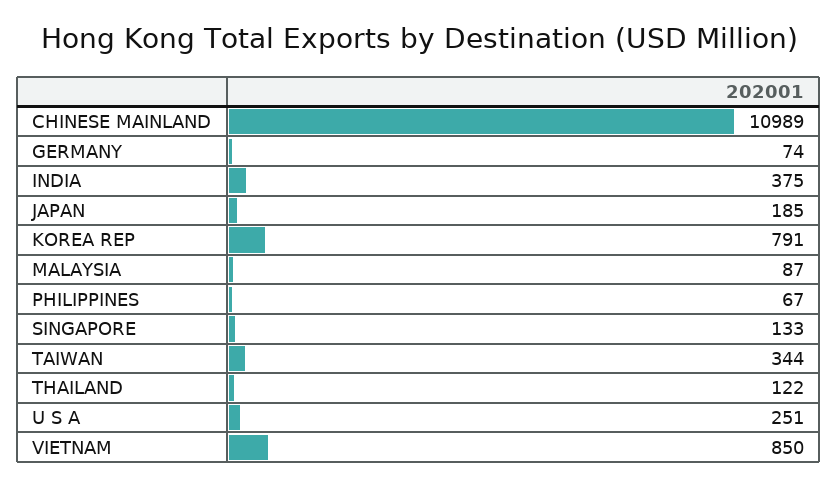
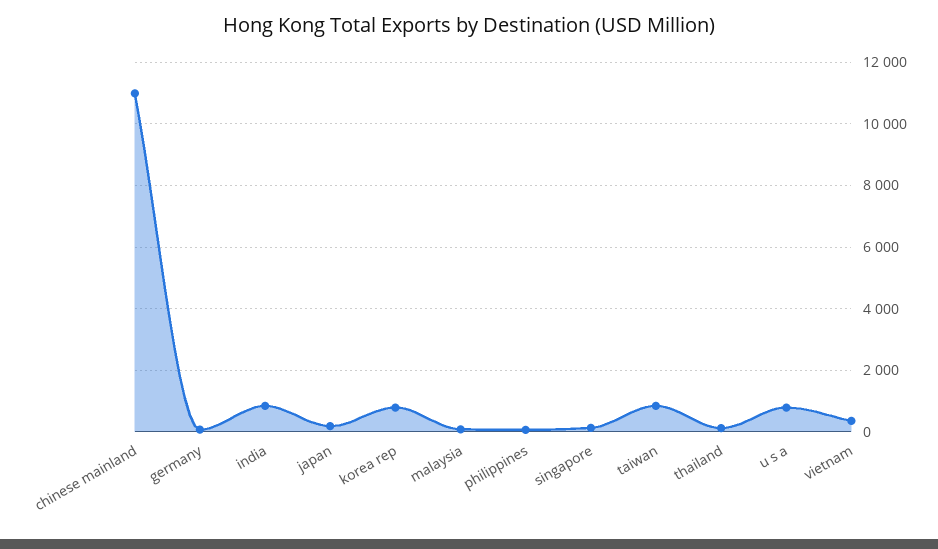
  {
    "CHINESE MAINLAND": 10989,
    "GERMANY": 74,
-   "INDIA": 375,
+   "INDIA": 800,
    "JAPAN": 185,
    "KOREA REP": 791,
    "MALAYSIA": 87,
    "PHILIPPINES": 67,
    "SINGAPORE": 133,
-   "TAIWAN": 344,
+   "TAIWAN": 800,
    "THAILAND": 122,
-   "U S A": 251,
+   "U S A": 800,
-   "VIETNAM": 850
+   "VIETNAM": 400
  }

